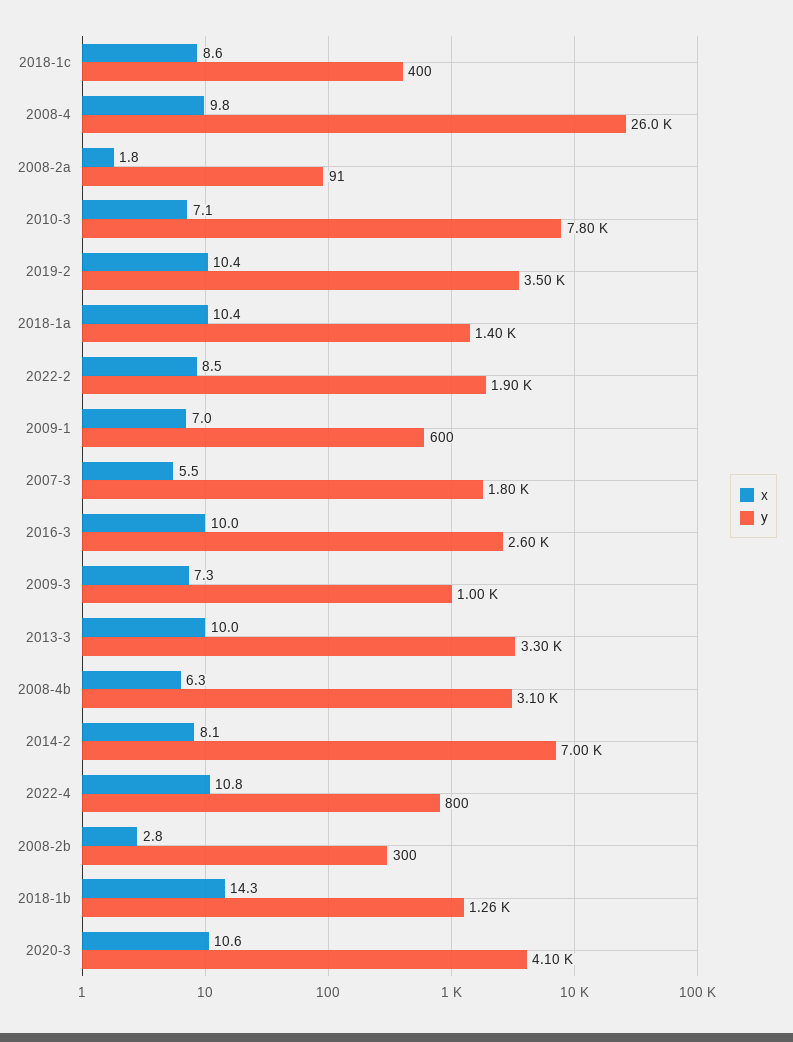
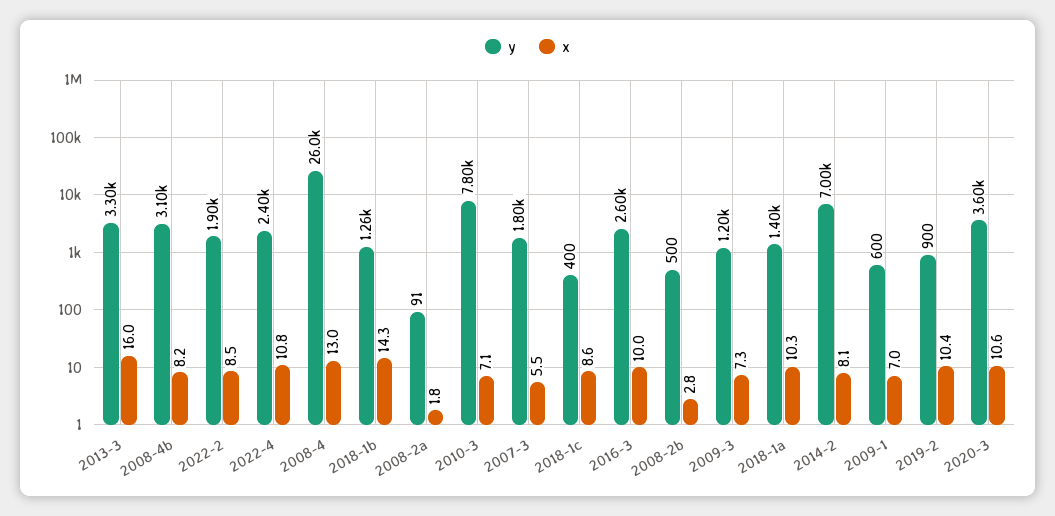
  {
    "x": {
      "2018-1c": 8.6,
-     "2008-4": 9.8,
+     "2008-4": 13,
      "2008-2a": 1.8,
      "2010-3": 7.1,
      "2019-2": 10.4,
-     "2018-1a": 10.4,
+     "2018-1a": 10.3,
      "2022-2": 8.5,
      "2009-1": 7,
      "2007-3": 5.5,
      "2016-3": 10,
      "2009-3": 7.3,
-     "2013-3": 10,
+     "2013-3": 16,
-     "2008-4b": 6.3,
+     "2008-4b": 8.2,
      "2014-2": 8.1,
      "2022-4": 10.8,
      "2008-2b": 2.8,
      "2018-1b": 14.3,
      "2020-3": 10.6
    },
    "y": {
      "2018-1c": 400,
      "2008-4": 26000,
      "2008-2a": 91,
      "2010-3": 7800,
-     "2019-2": 3500,
+     "2019-2": 900,
      "2018-1a": 1400,
      "2022-2": 1900,
      "2009-1": 600,
      "2007-3": 1800,
      "2016-3": 2600,
-     "2009-3": 1000,
+     "2009-3": 1200,
      "2013-3": 3300,
      "2008-4b": 3100,
      "2014-2": 7000,
-     "2022-4": 800,
+     "2022-4": 2400,
-     "2008-2b": 300,
+     "2008-2b": 500,
      "2018-1b": 1260,
-     "2020-3": 4100
+     "2020-3": 3600
    }
  }

